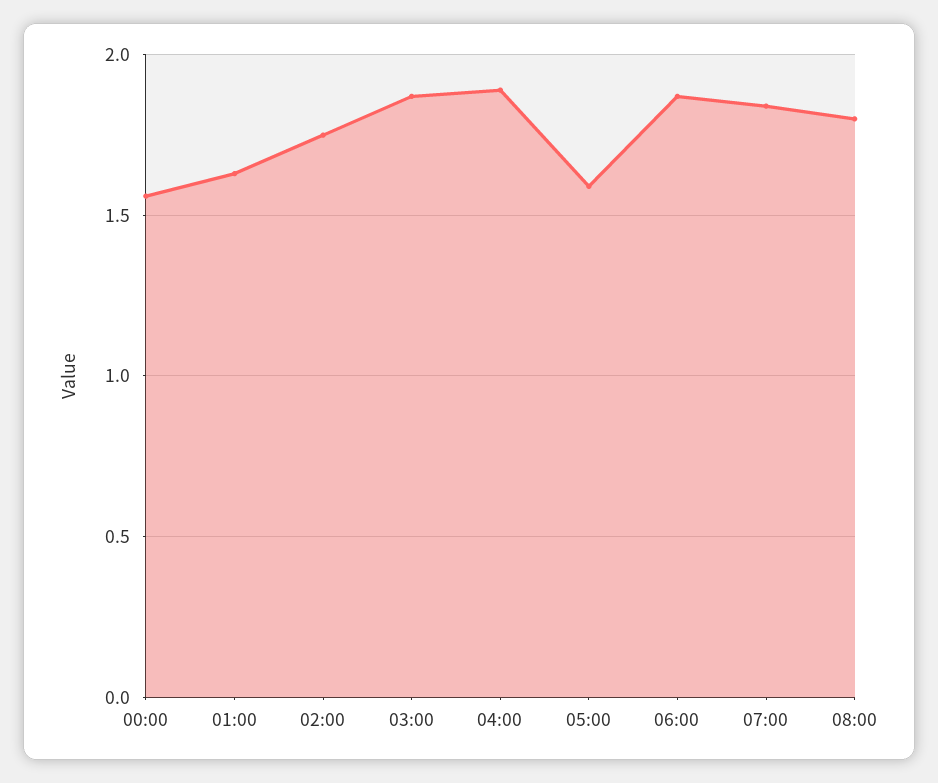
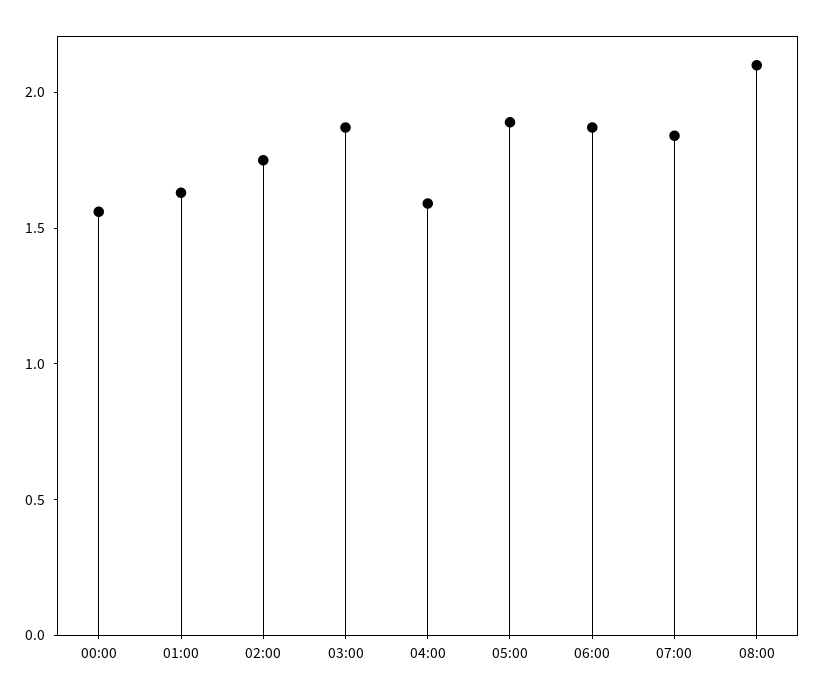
  {
    "00:00": 1.55,
    "01:00": 1.65,
    "02:00": 1.75,
    "03:00": 1.85,
-   "04:00": 1.9,
+   "04:00": 1.6,
-   "05:00": 1.6,
+   "05:00": 1.9,
    "06:00": 1.85,
    "07:00": 1.85,
-   "08:00": 1.8
+   "08:00": 2.1
  }

